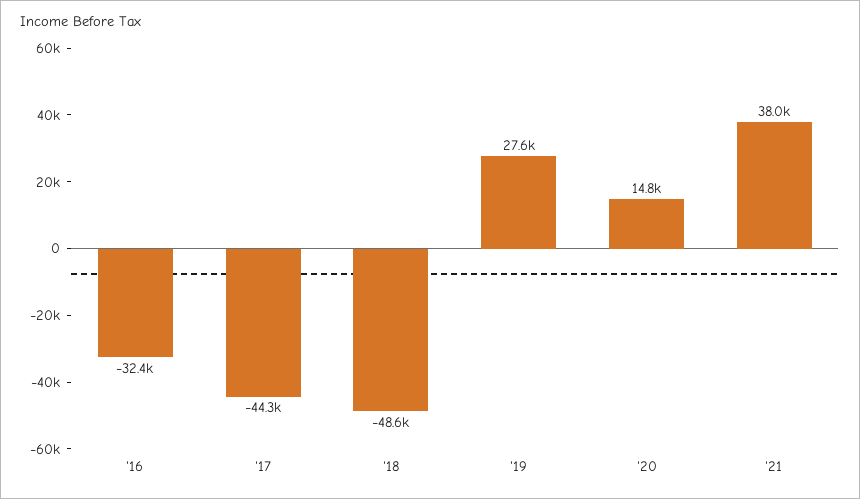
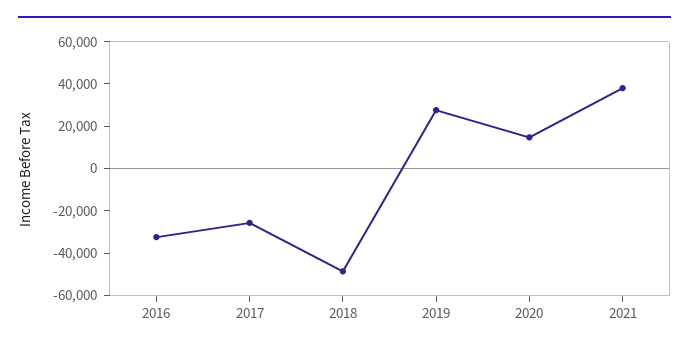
  {
    "'16": -32400,
-   "'17": -44300,
+   "'17": -25000,
    "'18": -48600,
    "'19": 27600,
    "'20": 14800,
    "'21": 38000
  }

